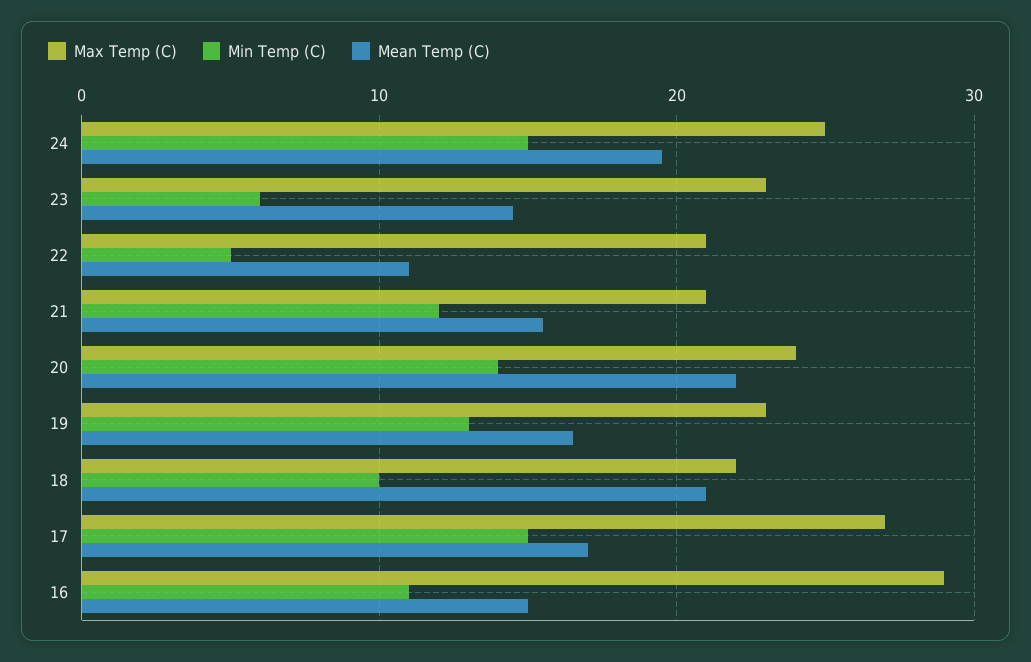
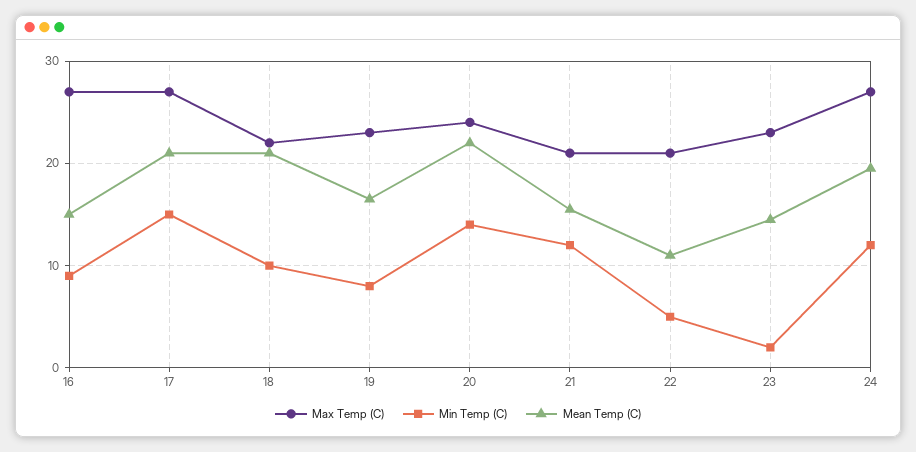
  {
    "Max Temp (C)": {
-     "24": 25,
+     "24": 27,
      "23": 23,
      "22": 21,
      "21": 21,
      "20": 24,
      "19": 23,
      "18": 22,
      "17": 27,
-     "16": 29
+     "16": 27
    },
    "Min Temp (C)": {
-     "24": 15,
+     "24": 12,
-     "23": 6,
+     "23": 2,
      "22": 5,
      "21": 12,
      "20": 14,
-     "19": 13,
+     "19": 8,
      "18": 10,
      "17": 15,
-     "16": 11
+     "16": 9
    },
    "Mean Temp (C)": {
      "24": 20,
      "23": 15,
      "22": 11,
      "21": 16,
      "20": 22,
      "19": 17,
      "18": 21,
-     "17": 17,
+     "17": 21,
      "16": 15
    }
  }

